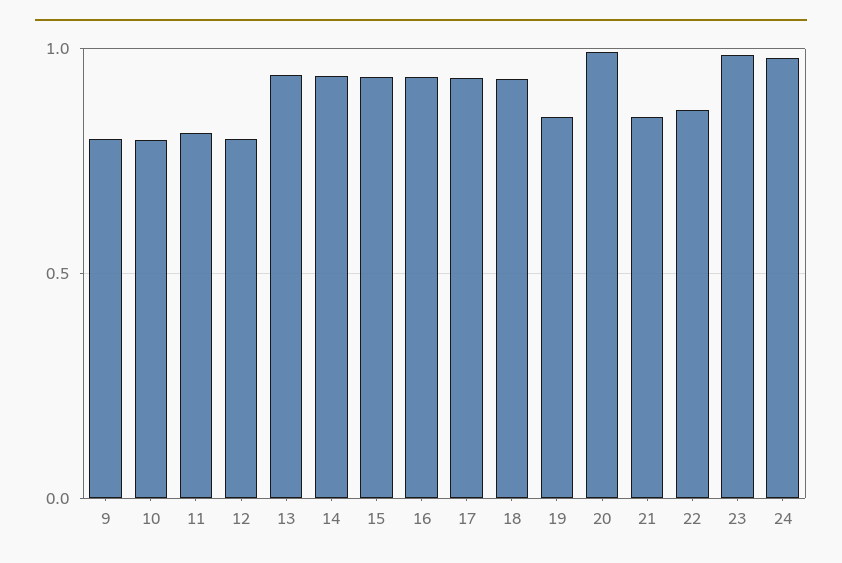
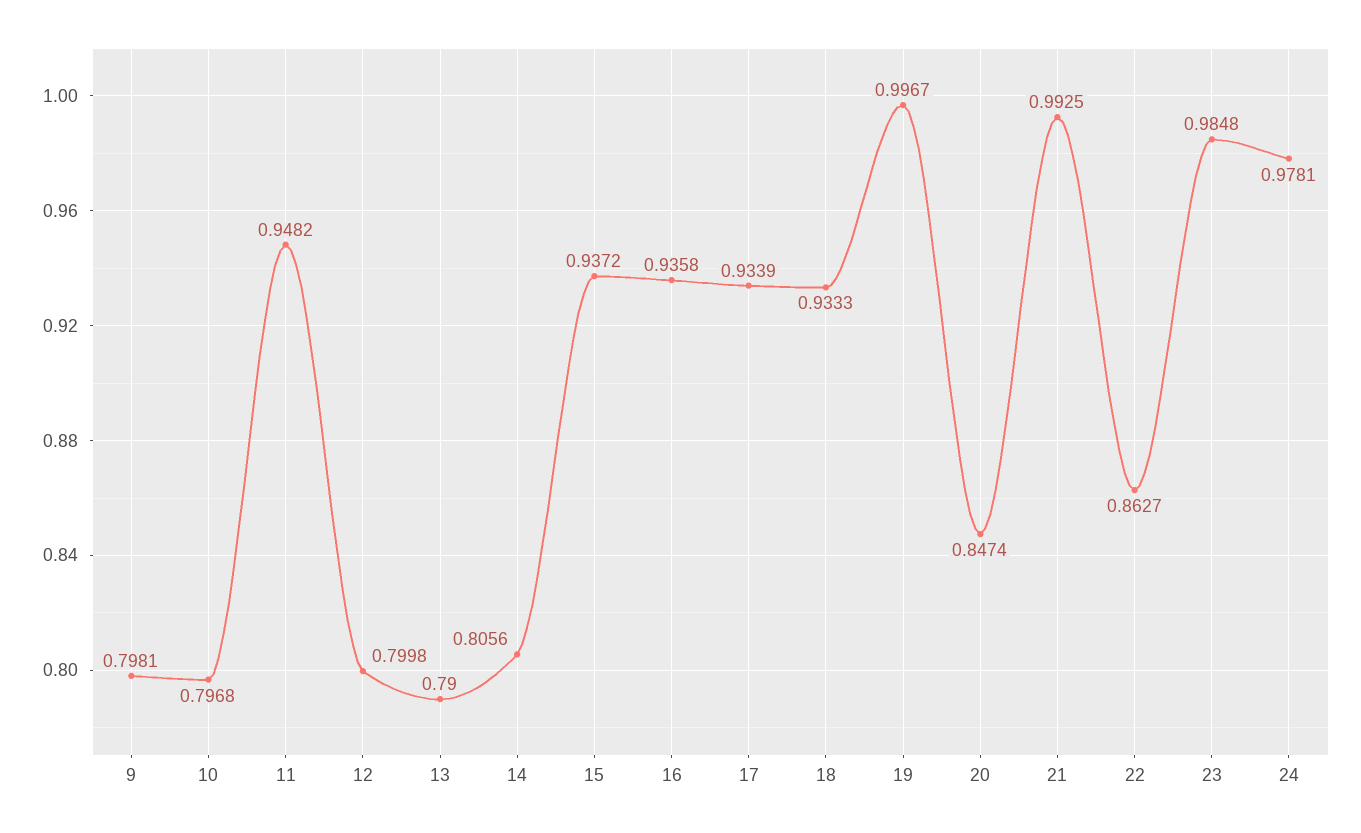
  {
    "9": 0.7981,
    "10": 0.7968,
-   "11": 0.8,
+   "11": 0.9482,
    "12": 0.7998,
-   "13": 0.95,
+   "13": 0.79,
-   "14": 0.95,
+   "14": 0.8056,
    "15": 0.9372,
    "16": 0.9358,
    "17": 0.9339,
    "18": 0.9333,
-   "19": 0.85,
+   "19": 0.9967,
-   "20": 1,
+   "20": 0.8474,
-   "21": 0.85,
+   "21": 0.9925,
    "22": 0.8627,
    "23": 0.9848,
    "24": 0.9781
  }

